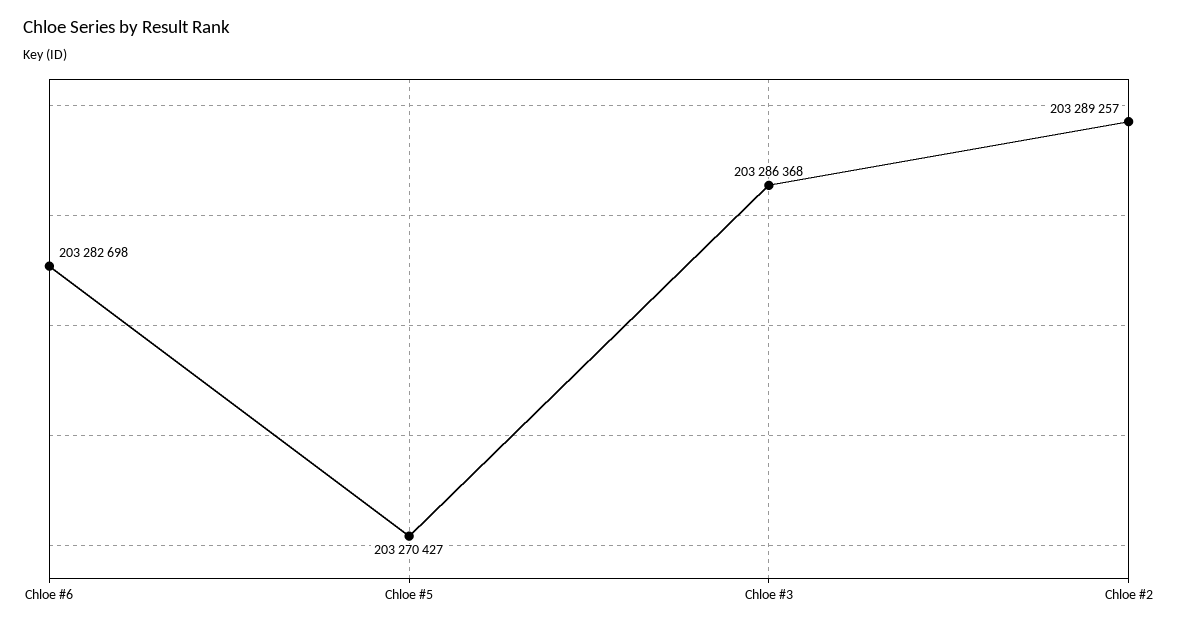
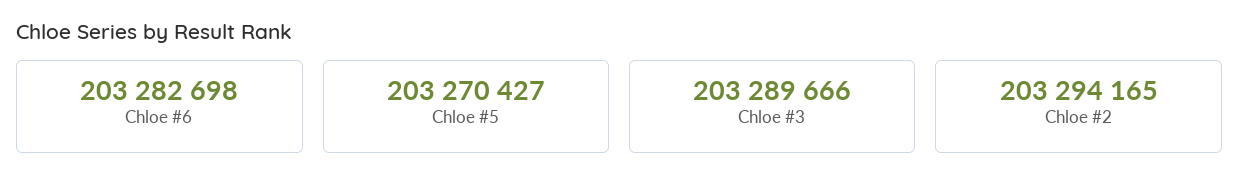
  {
    "Chloe #6": 203282698,
    "Chloe #5": 203270427,
-   "Chloe #3": 203286368,
+   "Chloe #3": 203289666,
-   "Chloe #2": 203289257
+   "Chloe #2": 203294165
  }

